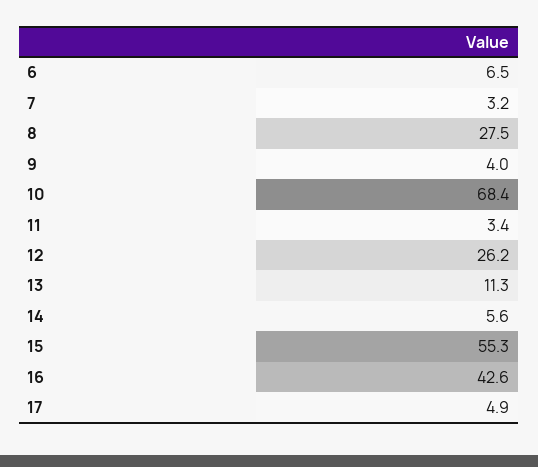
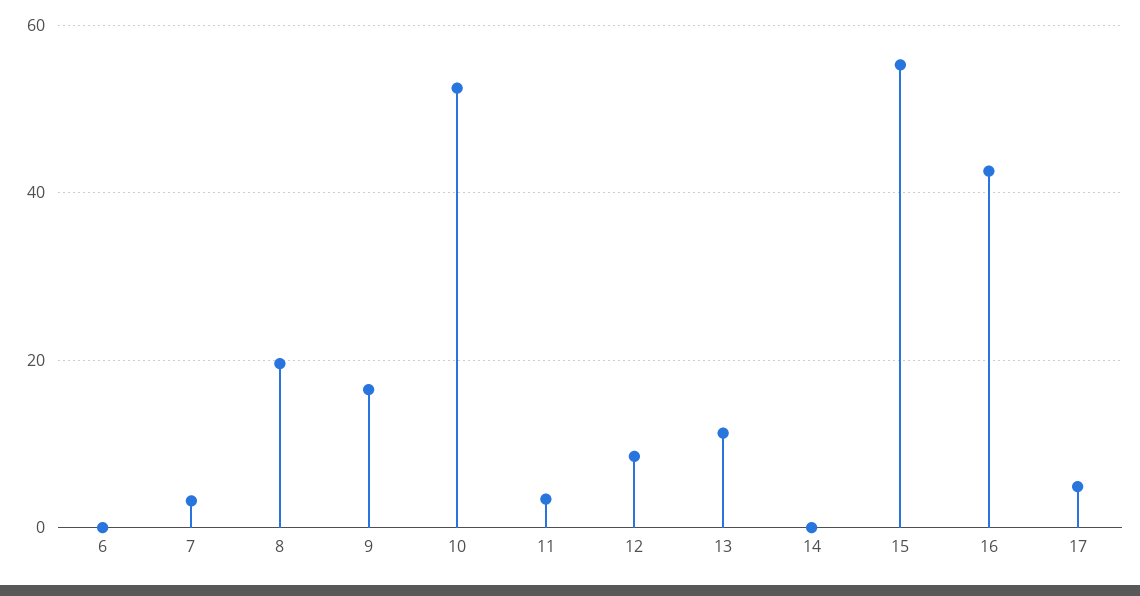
  {
-   "6": 6.5,
+   "6": 0,
    "7": 3.2,
-   "8": 27.5,
+   "8": 20,
-   "9": 4,
+   "9": 16,
-   "10": 68.4,
+   "10": 52,
    "11": 3.4,
-   "12": 26.2,
+   "12": 8,
    "13": 11.3,
-   "14": 5.6,
+   "14": 0,
    "15": 55.3,
    "16": 42.6,
    "17": 4.9
  }

